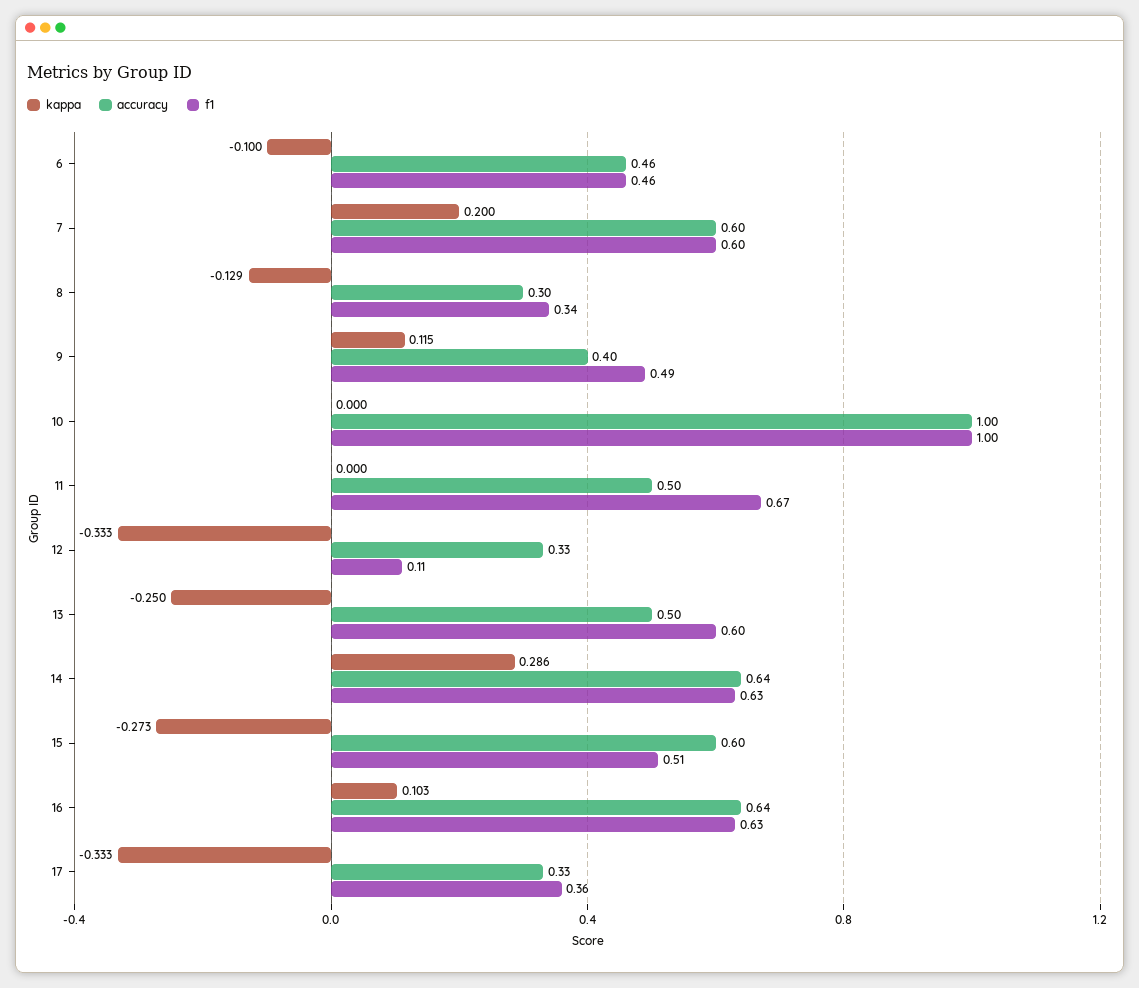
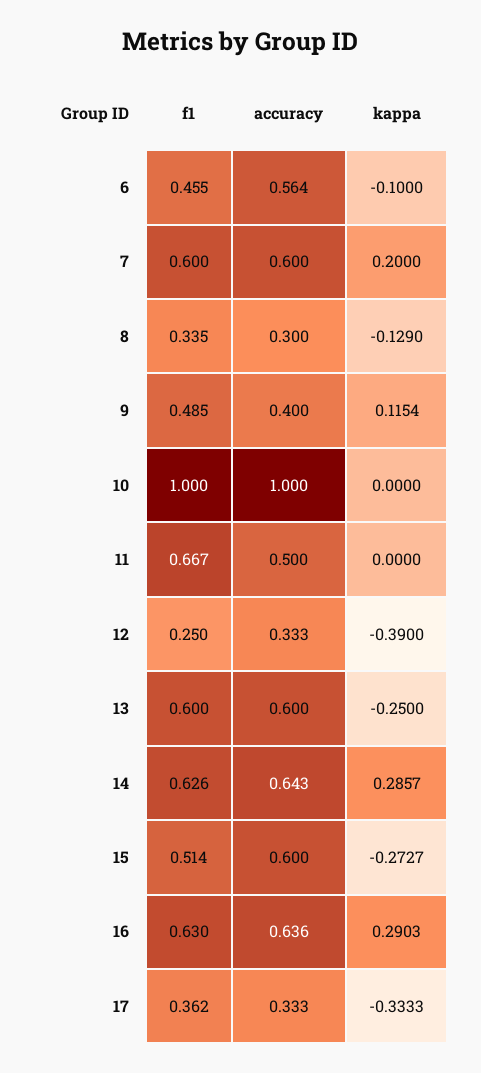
  {
    "kappa": {
      "6": -0.1,
      "7": 0.2,
      "8": -0.129,
      "9": 0.1154,
      "10": 0,
      "11": 0,
-     "12": -0.333,
+     "12": -0.39,
      "13": -0.25,
      "14": 0.2857,
      "15": -0.2727,
-     "16": 0.103,
+     "16": 0.2903,
      "17": -0.3333
    },
    "accuracy": {
-     "6": 0.46,
+     "6": 0.564,
      "7": 0.6,
      "8": 0.3,
      "9": 0.4,
      "10": 1,
      "11": 0.5,
      "12": 0.333,
-     "13": 0.5,
+     "13": 0.6,
      "14": 0.643,
      "15": 0.6,
      "16": 0.636,
      "17": 0.333
    },
    "f1": {
      "6": 0.455,
      "7": 0.6,
      "8": 0.335,
      "9": 0.485,
      "10": 1,
      "11": 0.667,
-     "12": 0.11,
+     "12": 0.25,
      "13": 0.6,
      "14": 0.626,
      "15": 0.514,
      "16": 0.63,
      "17": 0.362
    }
  }

